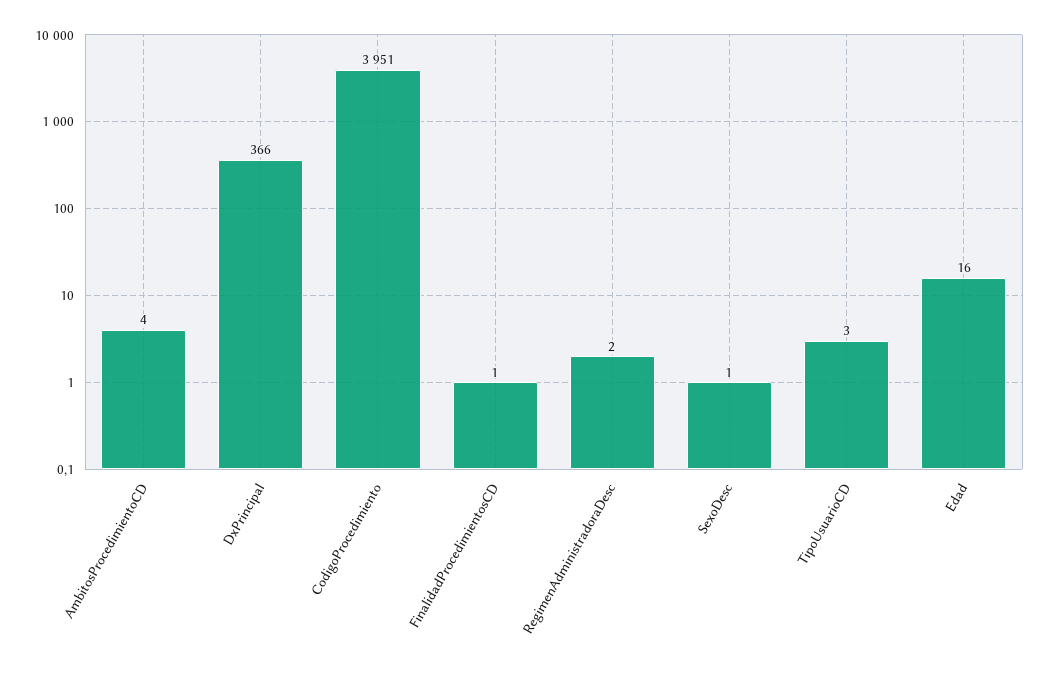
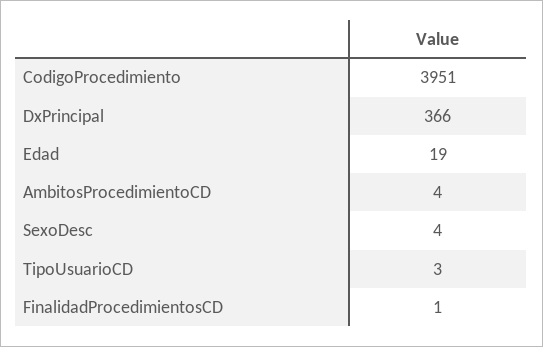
  {
    "AmbitosProcedimientoCD": 4,
    "DxPrincipal": 366,
    "CodigoProcedimiento": 3951,
    "FinalidadProcedimientosCD": 1,
-   "RegimenAdministradoraDesc": 2,
-   "SexoDesc": 1,
+   "SexoDesc": 4,
    "TipoUsuarioCD": 3,
-   "Edad": 16
+   "Edad": 19
  }

